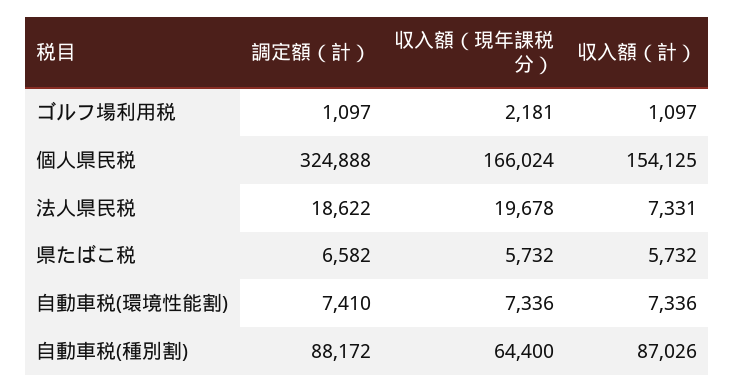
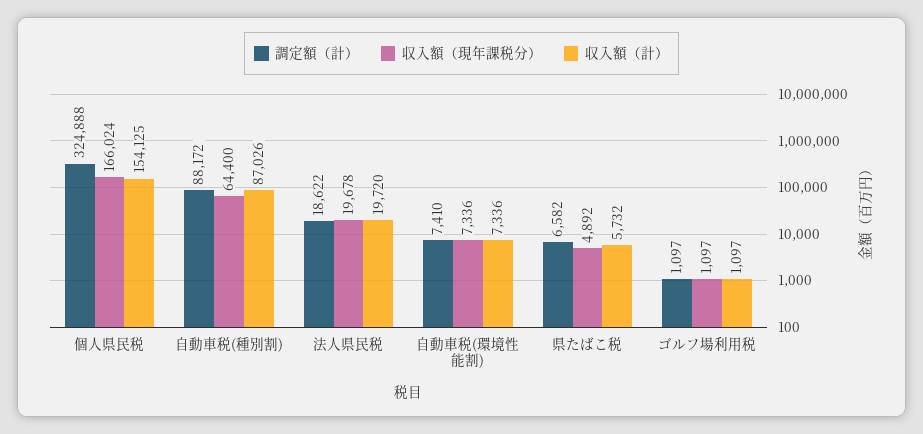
  {
    "調定額（計）": {
      "ゴルフ場利用税": 1097,
      "個人県民税": 324888,
      "法人県民税": 18622,
      "県たばこ税": 6582,
      "自動車税(環境性能割)": 7410,
      "自動車税(種別割)": 88172
    },
    "収入額（現年課税分）": {
-     "ゴルフ場利用税": 2181,
+     "ゴルフ場利用税": 1097,
      "個人県民税": 166024,
      "法人県民税": 19678,
-     "県たばこ税": 5732,
+     "県たばこ税": 4892,
      "自動車税(環境性能割)": 7336,
      "自動車税(種別割)": 64400
    },
    "収入額（計）": {
      "ゴルフ場利用税": 1097,
      "個人県民税": 154125,
-     "法人県民税": 7331,
+     "法人県民税": 19720,
      "県たばこ税": 5732,
      "自動車税(環境性能割)": 7336,
      "自動車税(種別割)": 87026
    }
  }

